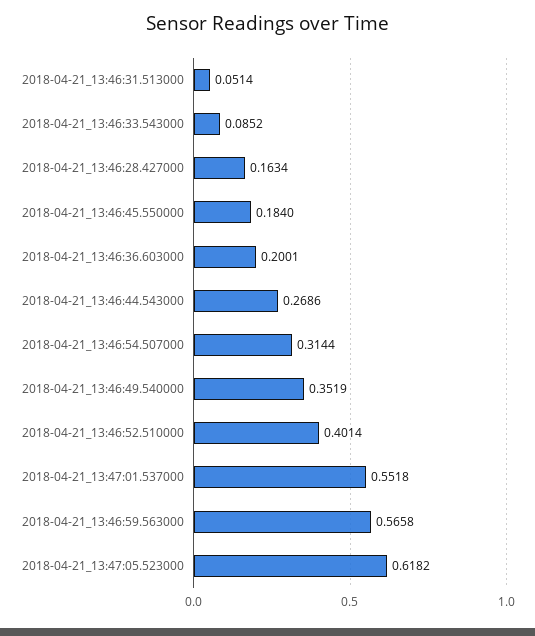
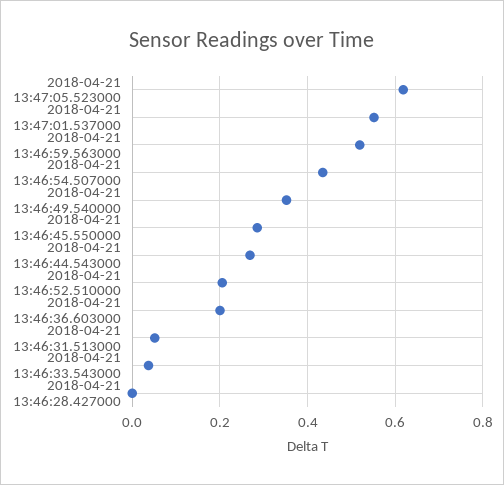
  {
    "2018-04-21_13:46:31.513000": 0.0514,
-   "2018-04-21_13:46:33.543000": 0.0852,
+   "2018-04-21_13:46:33.543000": 0.04,
-   "2018-04-21_13:46:28.427000": 0.1634,
+   "2018-04-21_13:46:28.427000": 0,
-   "2018-04-21_13:46:45.550000": 0.184,
+   "2018-04-21_13:46:45.550000": 0.28,
    "2018-04-21_13:46:36.603000": 0.2001,
    "2018-04-21_13:46:44.543000": 0.2686,
-   "2018-04-21_13:46:54.507000": 0.3144,
+   "2018-04-21_13:46:54.507000": 0.44,
    "2018-04-21_13:46:49.540000": 0.3519,
-   "2018-04-21_13:46:52.510000": 0.4014,
+   "2018-04-21_13:46:52.510000": 0.2,
    "2018-04-21_13:47:01.537000": 0.5518,
-   "2018-04-21_13:46:59.563000": 0.5658,
+   "2018-04-21_13:46:59.563000": 0.52,
    "2018-04-21_13:47:05.523000": 0.6182
  }

